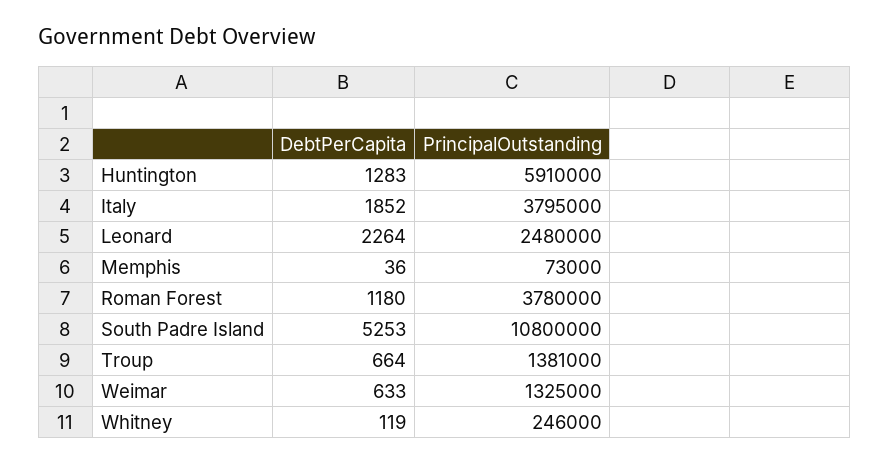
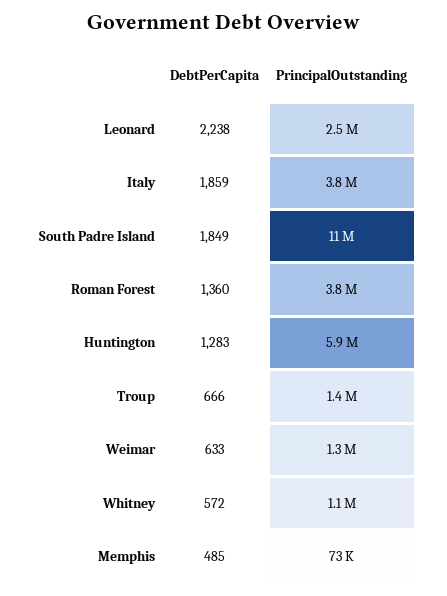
  {
    "DebtPerCapita": {
      "Huntington": 1283,
-     "Italy": 1852,
+     "Italy": 1859,
-     "Leonard": 2264,
+     "Leonard": 2238,
-     "Memphis": 36,
+     "Memphis": 485,
-     "Roman Forest": 1180,
+     "Roman Forest": 1360,
-     "South Padre Island": 5253,
+     "South Padre Island": 1849,
-     "Troup": 664,
+     "Troup": 666,
      "Weimar": 633,
-     "Whitney": 119
+     "Whitney": 572
    },
    "PrincipalOutstanding": {
      "Huntington": 5910000,
      "Italy": 3795000,
      "Leonard": 2480000,
      "Memphis": 73000,
      "Roman Forest": 3780000,
      "South Padre Island": 10800000,
      "Troup": 1381000,
      "Weimar": 1325000,
-     "Whitney": 246000
+     "Whitney": 1100000
    }
  }

